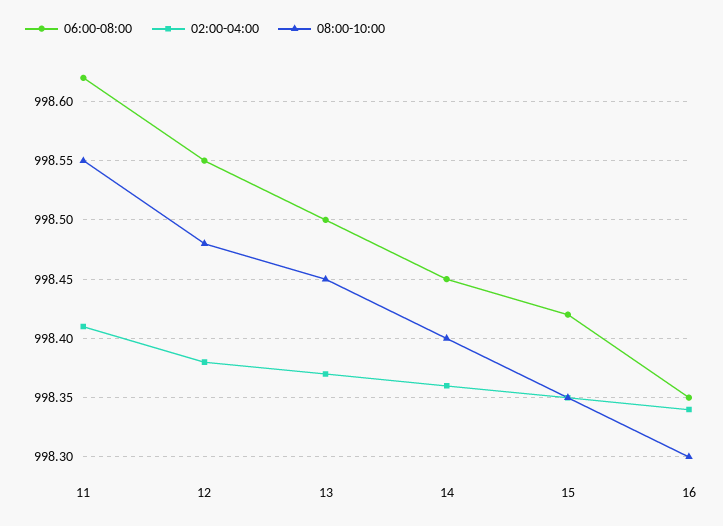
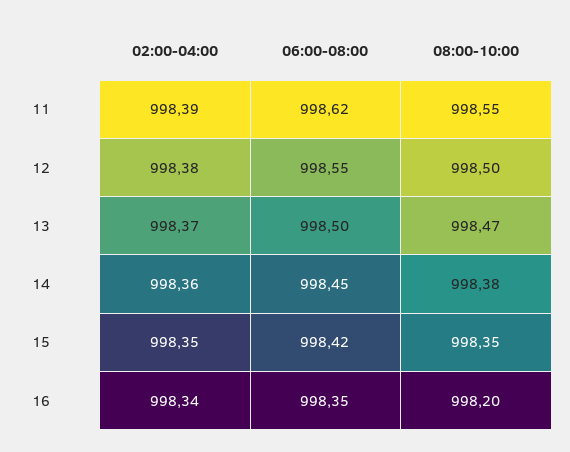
  {
    "06:00-08:00": {
      "11": 998.62,
      "12": 998.55,
      "13": 998.5,
      "14": 998.45,
      "15": 998.42,
      "16": 998.35
    },
    "02:00-04:00": {
-     "11": 998.41,
+     "11": 998.39,
      "12": 998.38,
      "13": 998.37,
      "14": 998.36,
      "15": 998.35,
      "16": 998.34
    },
    "08:00-10:00": {
      "11": 998.55,
-     "12": 998.48,
+     "12": 998.5,
-     "13": 998.45,
+     "13": 998.47,
-     "14": 998.4,
+     "14": 998.38,
      "15": 998.35,
-     "16": 998.3
+     "16": 998.2
    }
  }

